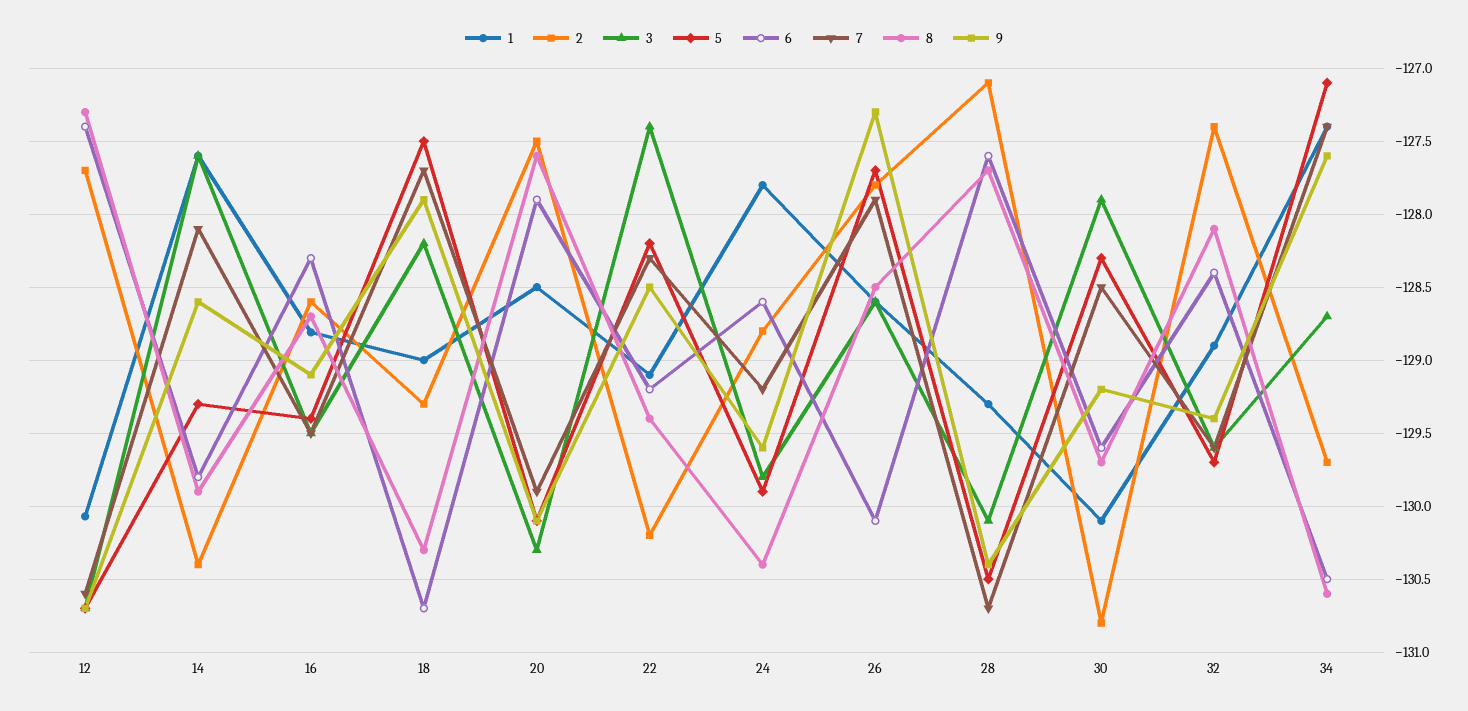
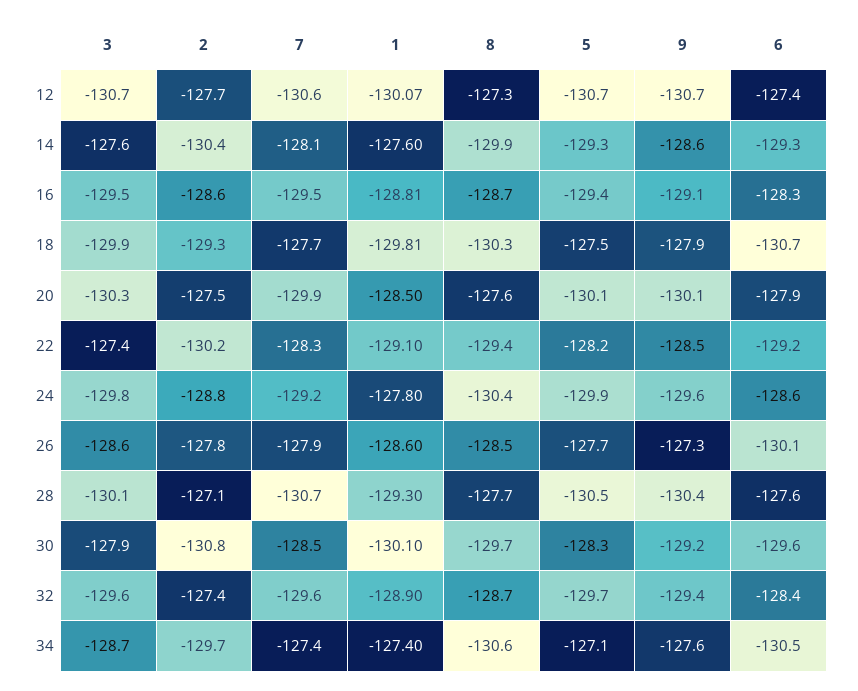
  {
    "1": {
      "12": -130.07,
      "14": -127.6,
      "16": -128.81,
-     "18": -129,
+     "18": -129.81,
      "20": -128.5,
      "22": -129.1,
      "24": -127.8,
      "26": -128.6,
      "28": -129.3,
      "30": -130.1,
      "32": -128.9,
      "34": -127.4
    },
    "2": {
      "12": -127.7,
      "14": -130.4,
      "16": -128.6,
      "18": -129.3,
      "20": -127.5,
      "22": -130.2,
      "24": -128.8,
      "26": -127.8,
      "28": -127.1,
      "30": -130.8,
      "32": -127.4,
      "34": -129.7
    },
    "3": {
      "12": -130.7,
      "14": -127.6,
      "16": -129.5,
-     "18": -128.2,
+     "18": -129.9,
      "20": -130.3,
      "22": -127.4,
      "24": -129.8,
      "26": -128.6,
      "28": -130.1,
      "30": -127.9,
      "32": -129.6,
      "34": -128.7
    },
    "5": {
      "12": -130.7,
      "14": -129.3,
      "16": -129.4,
      "18": -127.5,
      "20": -130.1,
      "22": -128.2,
      "24": -129.9,
      "26": -127.7,
      "28": -130.5,
      "30": -128.3,
      "32": -129.7,
      "34": -127.1
    },
    "6": {
      "12": -127.4,
-     "14": -129.8,
+     "14": -129.3,
      "16": -128.3,
      "18": -130.7,
      "20": -127.9,
      "22": -129.2,
      "24": -128.6,
      "26": -130.1,
      "28": -127.6,
      "30": -129.6,
      "32": -128.4,
      "34": -130.5
    },
    "7": {
      "12": -130.6,
      "14": -128.1,
      "16": -129.5,
      "18": -127.7,
      "20": -129.9,
      "22": -128.3,
      "24": -129.2,
      "26": -127.9,
      "28": -130.7,
      "30": -128.5,
      "32": -129.6,
      "34": -127.4
    },
    "8": {
      "12": -127.3,
      "14": -129.9,
      "16": -128.7,
      "18": -130.3,
      "20": -127.6,
      "22": -129.4,
      "24": -130.4,
      "26": -128.5,
      "28": -127.7,
      "30": -129.7,
-     "32": -128.1,
+     "32": -128.7,
      "34": -130.6
    },
    "9": {
      "12": -130.7,
      "14": -128.6,
      "16": -129.1,
      "18": -127.9,
      "20": -130.1,
      "22": -128.5,
      "24": -129.6,
      "26": -127.3,
      "28": -130.4,
      "30": -129.2,
      "32": -129.4,
      "34": -127.6
    }
  }

